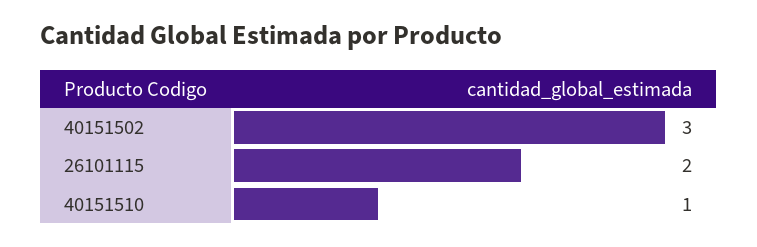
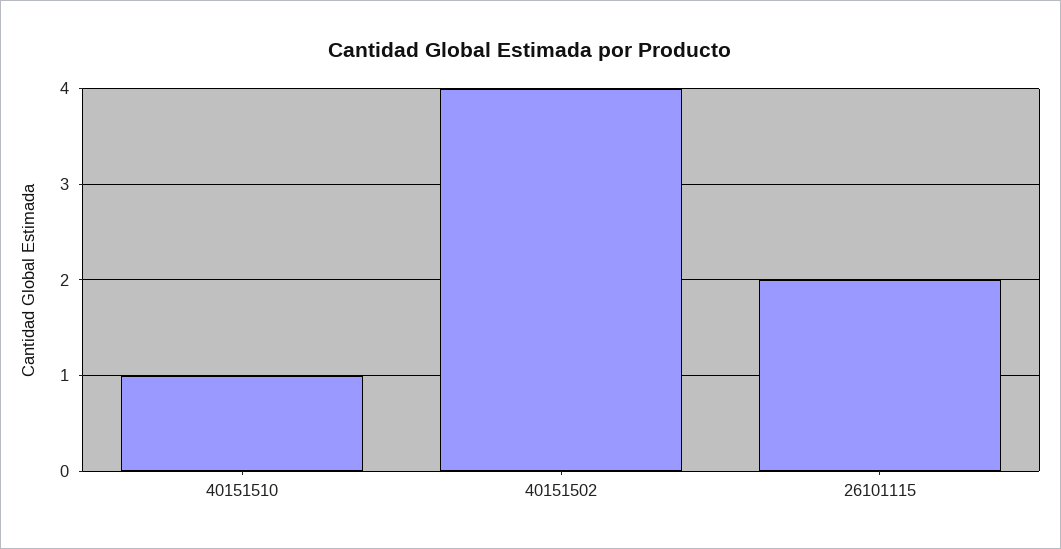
  {
-   "40151502": 3,
+   "40151502": 4,
    "26101115": 2,
    "40151510": 1
  }

